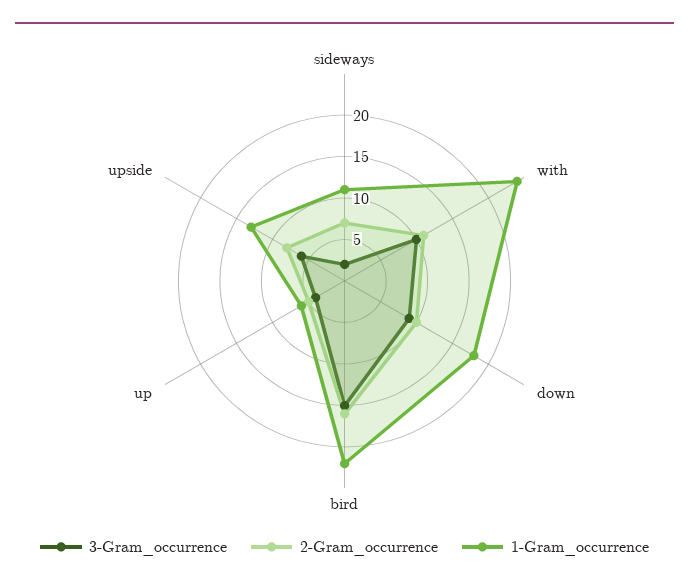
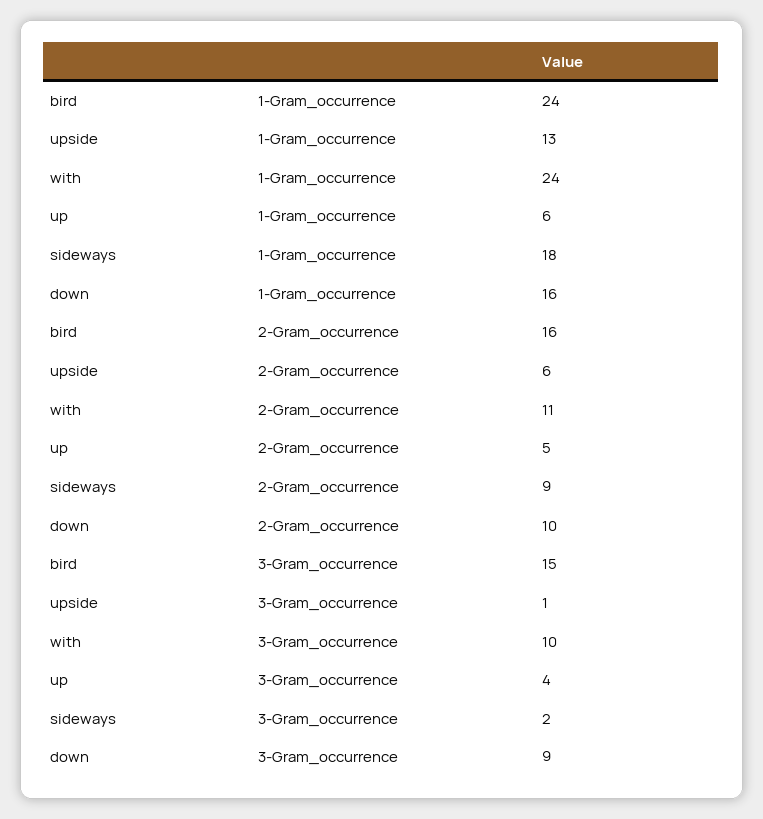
  {
    "3-Gram_occurrence": {
      "sideways": 2,
      "with": 10,
      "down": 9,
      "bird": 15,
      "up": 4,
-     "upside": 6
+     "upside": 1
    },
    "2-Gram_occurrence": {
-     "sideways": 7,
+     "sideways": 9,
      "with": 11,
      "down": 10,
      "bird": 16,
      "up": 5,
-     "upside": 8
+     "upside": 6
    },
    "1-Gram_occurrence": {
-     "sideways": 11,
+     "sideways": 18,
      "with": 24,
-     "down": 18,
+     "down": 16,
-     "bird": 22,
+     "bird": 24,
      "up": 6,
      "upside": 13
    }
  }

